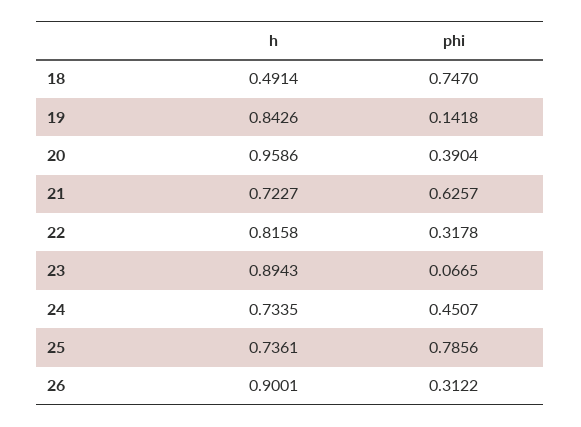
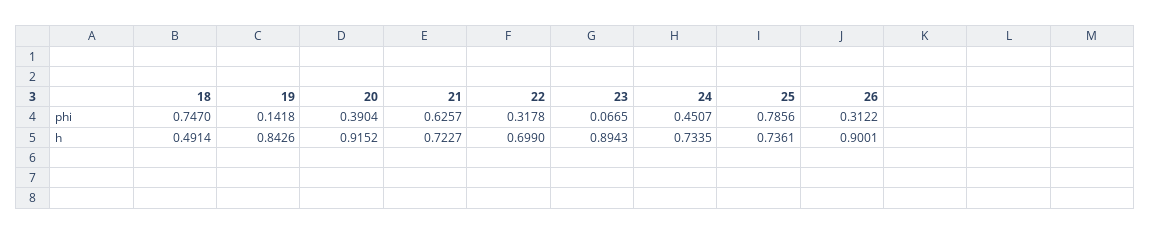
  {
    "h": {
      "18": 0.4914,
      "19": 0.8426,
-     "20": 0.9586,
+     "20": 0.9152,
      "21": 0.7227,
-     "22": 0.8158,
+     "22": 0.699,
      "23": 0.8943,
      "24": 0.7335,
      "25": 0.7361,
      "26": 0.9001
    },
    "phi": {
      "18": 0.747,
      "19": 0.1418,
      "20": 0.3904,
      "21": 0.6257,
      "22": 0.3178,
      "23": 0.0665,
      "24": 0.4507,
      "25": 0.7856,
      "26": 0.3122
    }
  }

